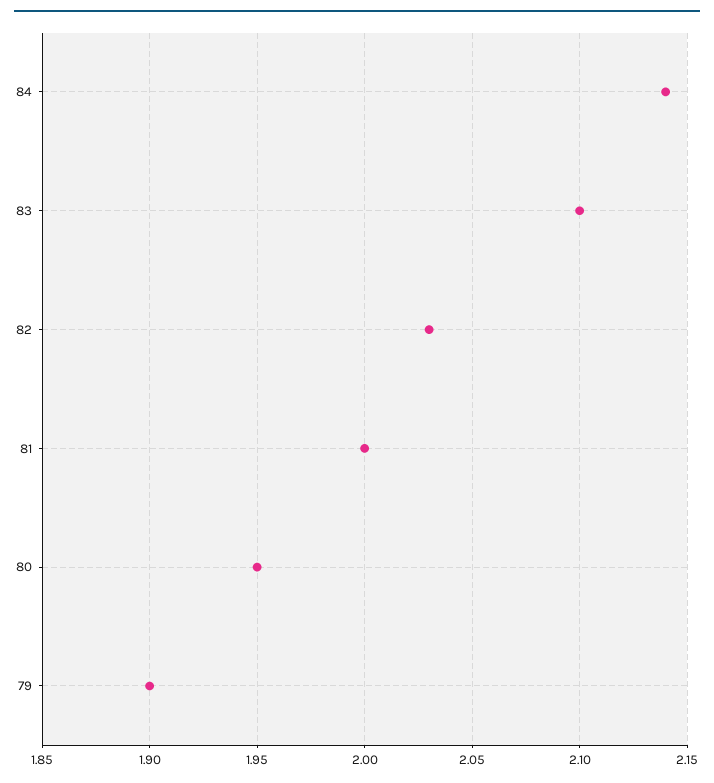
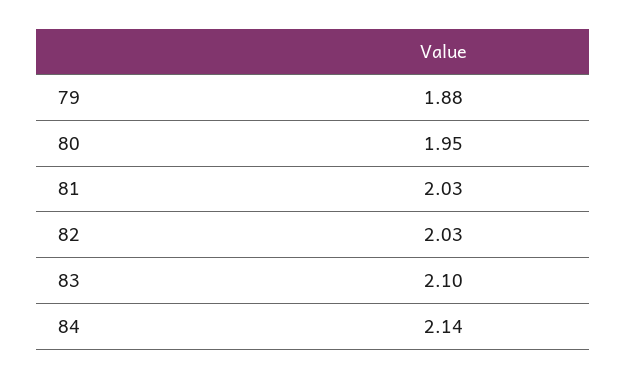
  {
    "84": 2.14,
    "83": 2.1,
    "82": 2.03,
-   "81": 2,
+   "81": 2.03,
    "80": 1.95,
-   "79": 1.9
+   "79": 1.88
  }

